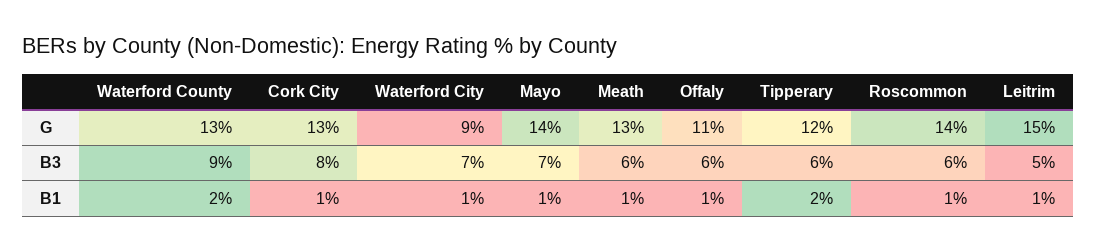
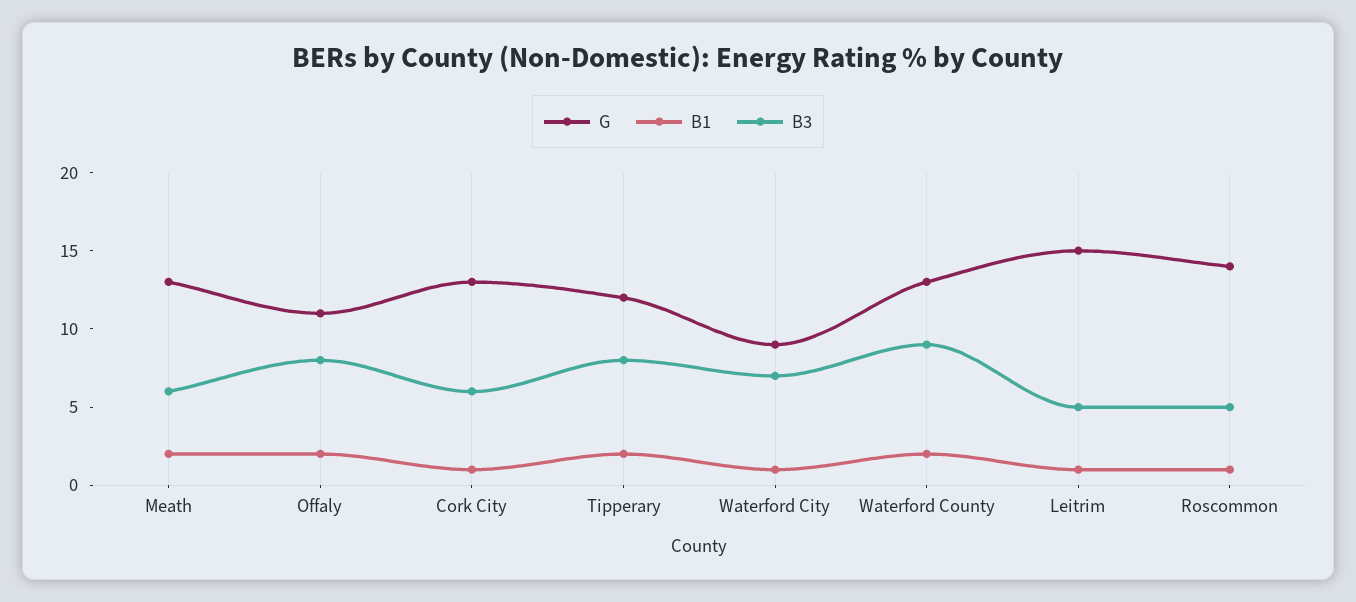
  {
    "G": {
      "Waterford County": 13,
      "Cork City": 13,
      "Waterford City": 9,
-     "Mayo": 14,
      "Meath": 13,
      "Offaly": 11,
      "Tipperary": 12,
      "Roscommon": 14,
      "Leitrim": 15
    },
    "B3": {
      "Waterford County": 9,
-     "Cork City": 8,
+     "Cork City": 6,
      "Waterford City": 7,
-     "Mayo": 7,
      "Meath": 6,
-     "Offaly": 6,
+     "Offaly": 8,
-     "Tipperary": 6,
+     "Tipperary": 8,
-     "Roscommon": 6,
+     "Roscommon": 5,
      "Leitrim": 5
    },
    "B1": {
      "Waterford County": 2,
      "Cork City": 1,
      "Waterford City": 1,
-     "Mayo": 1,
-     "Meath": 1,
+     "Meath": 2,
-     "Offaly": 1,
+     "Offaly": 2,
      "Tipperary": 2,
      "Roscommon": 1,
      "Leitrim": 1
    }
  }

